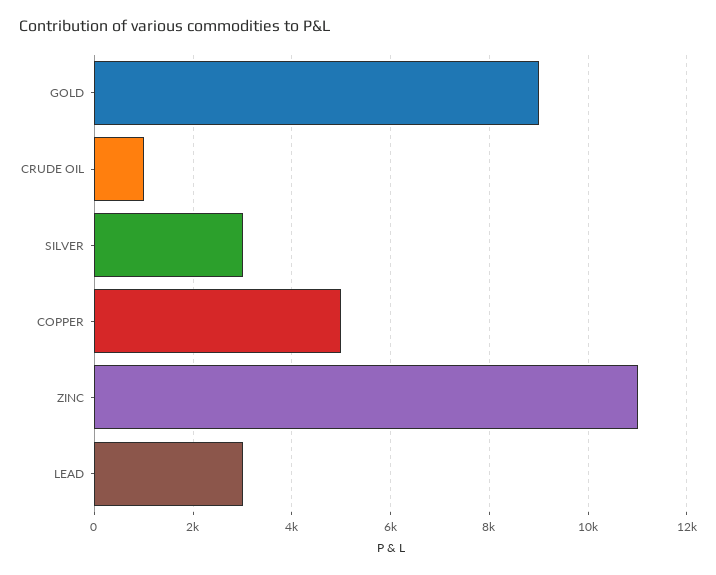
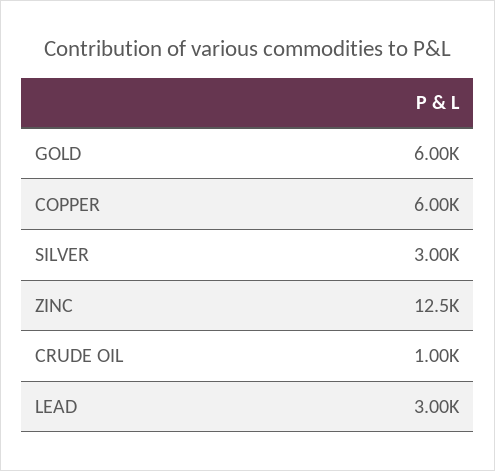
  {
-   "GOLD": 9000,
+   "GOLD": 6000,
    "CRUDE OIL": 1000,
    "SILVER": 3000,
-   "COPPER": 5000,
+   "COPPER": 6000,
-   "ZINC": 11000,
+   "ZINC": 12500,
    "LEAD": 3000
  }

